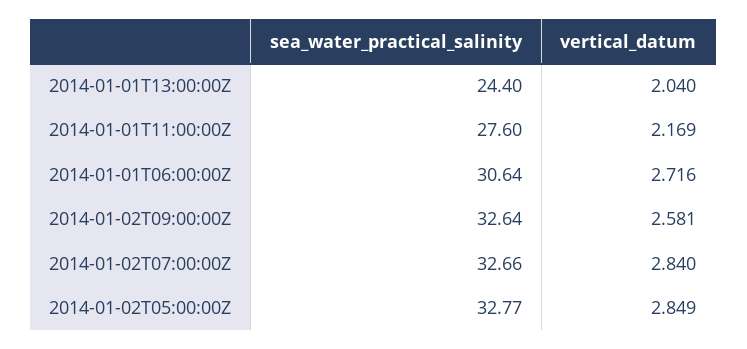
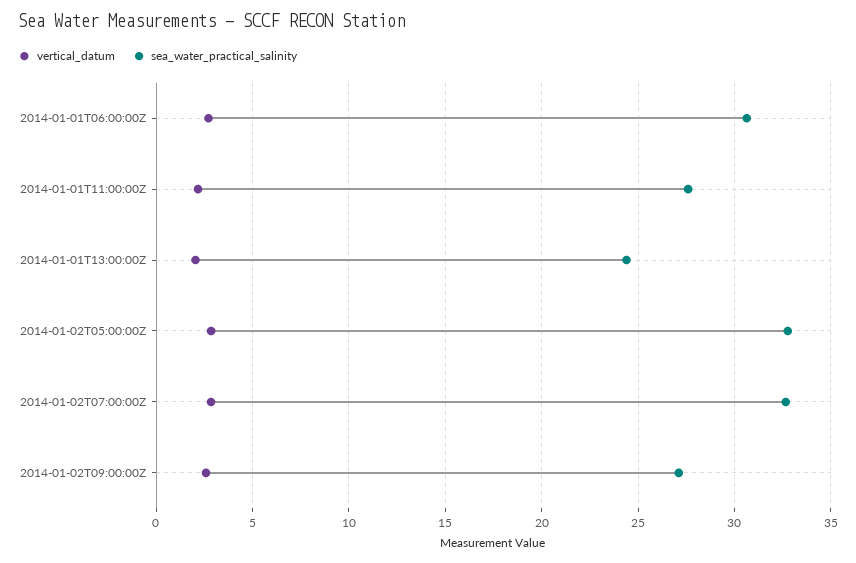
  {
    "sea_water_practical_salinity": {
      "2014-01-01T13:00:00Z": 24.4,
      "2014-01-01T11:00:00Z": 27.6,
      "2014-01-01T06:00:00Z": 30.64,
-     "2014-01-02T09:00:00Z": 32.64,
+     "2014-01-02T09:00:00Z": 27,
      "2014-01-02T07:00:00Z": 32.66,
      "2014-01-02T05:00:00Z": 32.77
    },
    "vertical_datum": {
      "2014-01-01T13:00:00Z": 2.04,
      "2014-01-01T11:00:00Z": 2.169,
      "2014-01-01T06:00:00Z": 2.716,
      "2014-01-02T09:00:00Z": 2.581,
      "2014-01-02T07:00:00Z": 2.84,
      "2014-01-02T05:00:00Z": 2.849
    }
  }

